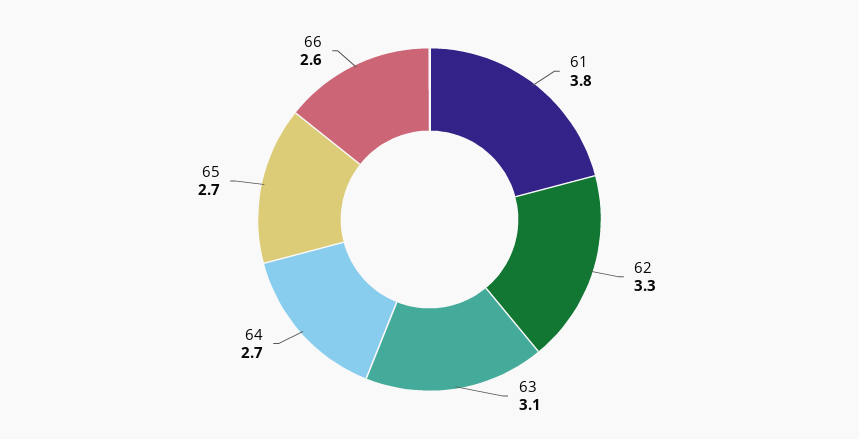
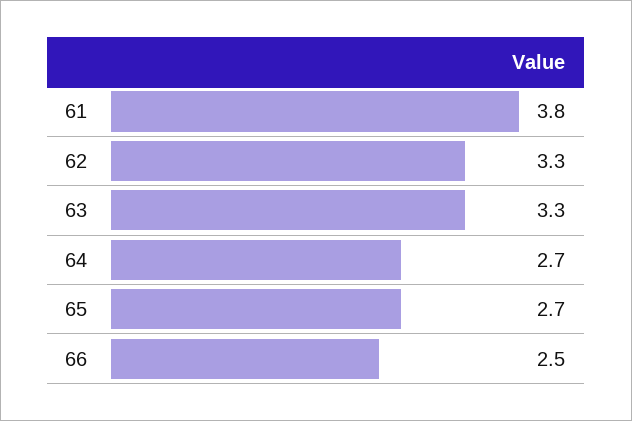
  {
    "61": 3.8,
    "62": 3.3,
-   "63": 3.1,
+   "63": 3.3,
    "64": 2.7,
    "65": 2.7,
-   "66": 2.6
+   "66": 2.5
  }

